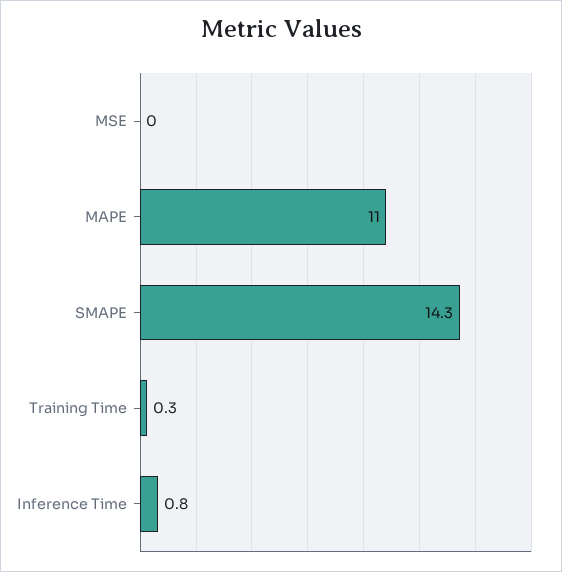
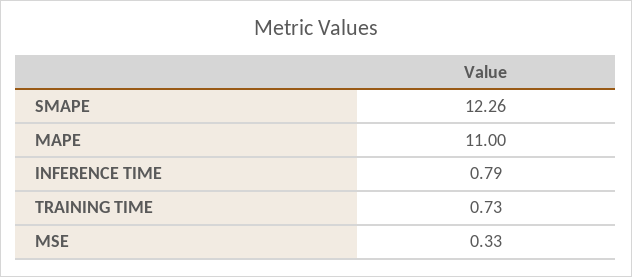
  {
-   "MSE": 0,
+   "MSE": 0.33,
    "MAPE": 11,
-   "SMAPE": 14.3,
+   "SMAPE": 12.26,
-   "Training Time": 0.3,
+   "Training Time": 0.73,
    "Inference Time": 0.79
  }

